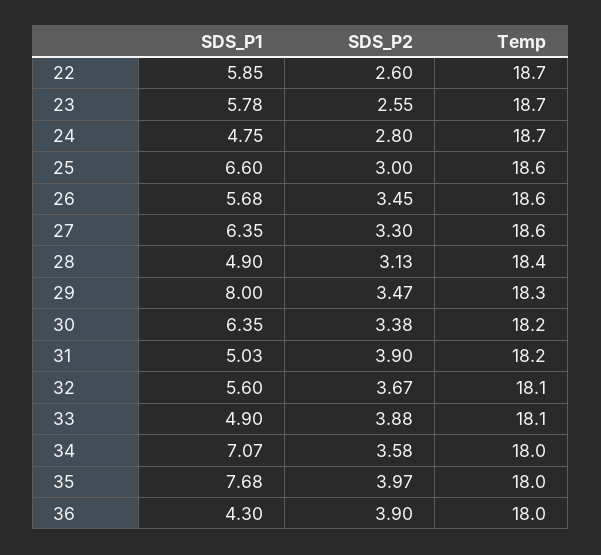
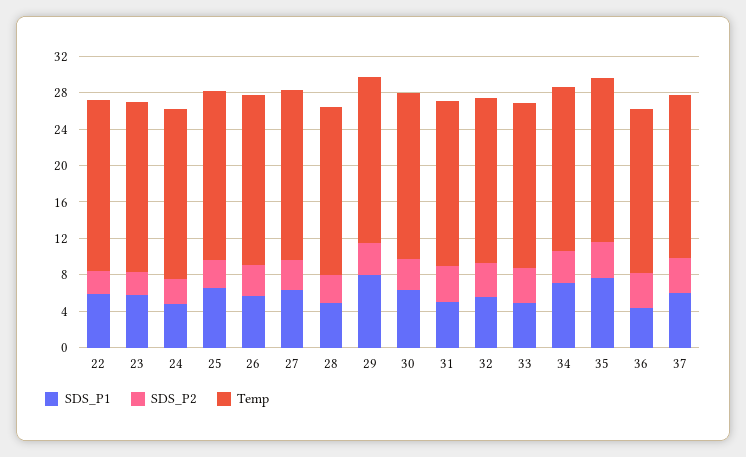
  {
    "SDS_P1": {
      "22": 5.85,
      "23": 5.78,
      "24": 4.75,
      "25": 6.6,
      "26": 5.68,
      "27": 6.35,
      "28": 4.9,
      "29": 8,
      "30": 6.35,
      "31": 5.03,
      "32": 5.6,
      "33": 4.9,
      "34": 7.07,
      "35": 7.68,
-     "36": 4.3
+     "36": 4.3,
+     "37": 6
    },
    "SDS_P2": {
      "22": 2.6,
      "23": 2.55,
      "24": 2.8,
      "25": 3,
      "26": 3.45,
      "27": 3.3,
      "28": 3.13,
      "29": 3.47,
      "30": 3.38,
      "31": 3.9,
      "32": 3.67,
      "33": 3.88,
      "34": 3.58,
      "35": 3.97,
-     "36": 3.9
+     "36": 3.9,
+     "37": 4
    },
    "Temp": {
      "22": 18.7,
      "23": 18.7,
      "24": 18.7,
      "25": 18.6,
      "26": 18.6,
      "27": 18.6,
      "28": 18.4,
      "29": 18.3,
      "30": 18.2,
      "31": 18.2,
      "32": 18.1,
      "33": 18.1,
      "34": 18,
      "35": 18,
-     "36": 18
+     "36": 18,
+     "37": 18
    }
  }

